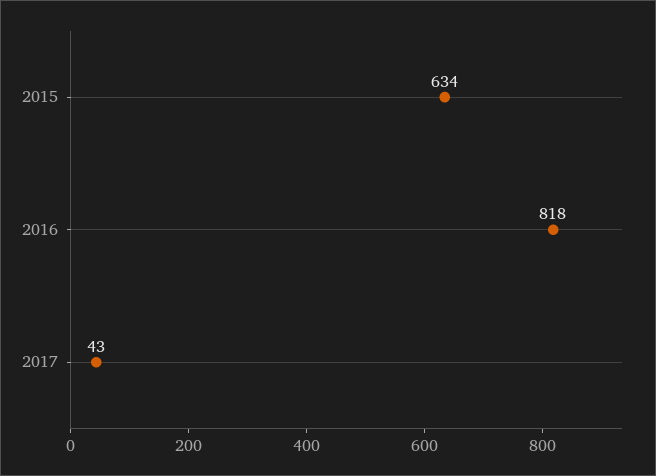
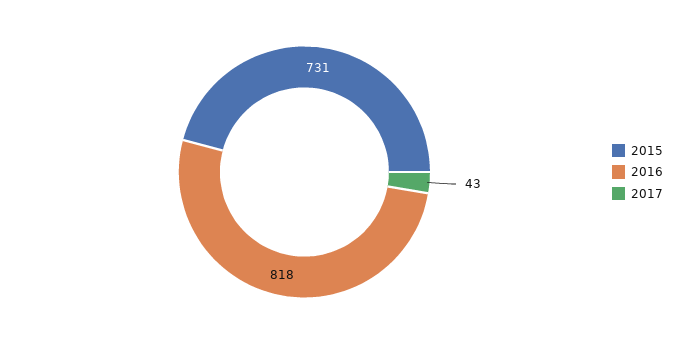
  {
-   "2015": 634,
+   "2015": 731,
    "2016": 818,
    "2017": 43
  }

